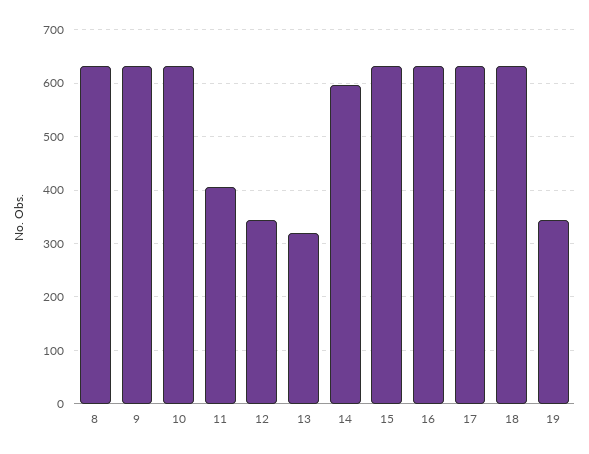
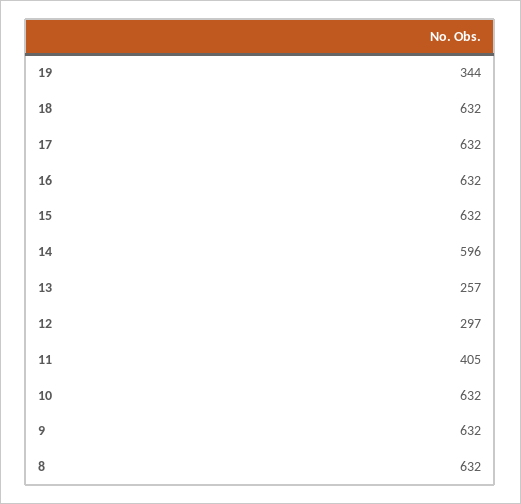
  {
    "8": 632,
    "9": 632,
    "10": 632,
    "11": 405,
-   "12": 340,
+   "12": 297,
-   "13": 320,
+   "13": 257,
    "14": 596,
    "15": 632,
    "16": 632,
    "17": 632,
    "18": 632,
    "19": 344
  }

